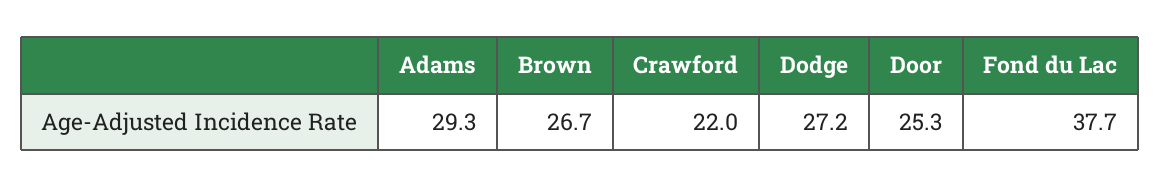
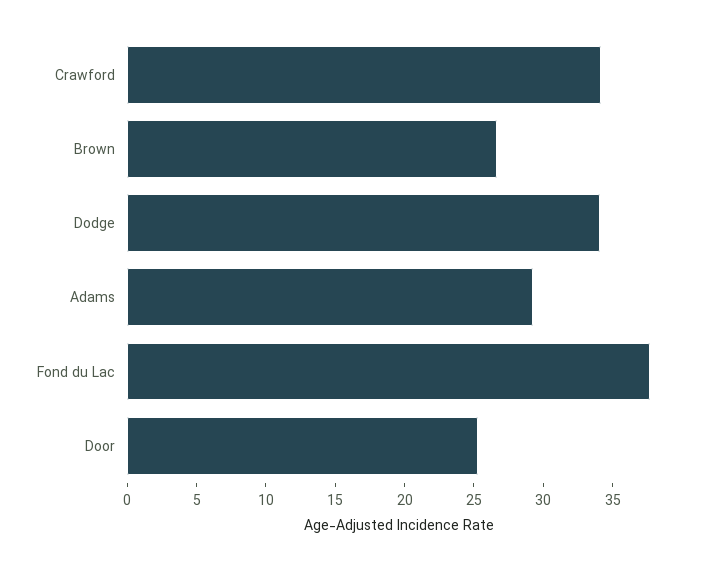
  {
    "Adams": 29.3,
    "Brown": 26.7,
-   "Crawford": 22,
+   "Crawford": 34,
-   "Dodge": 27.2,
+   "Dodge": 34,
    "Door": 25.3,
    "Fond du Lac": 37.7
  }

